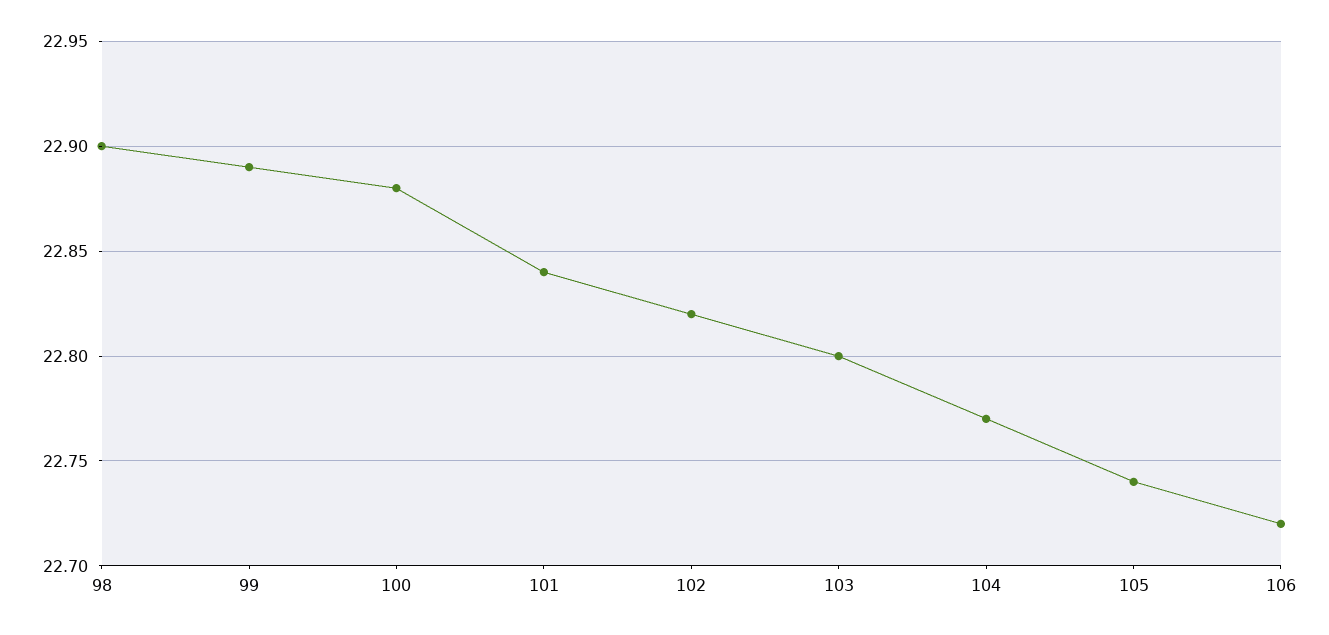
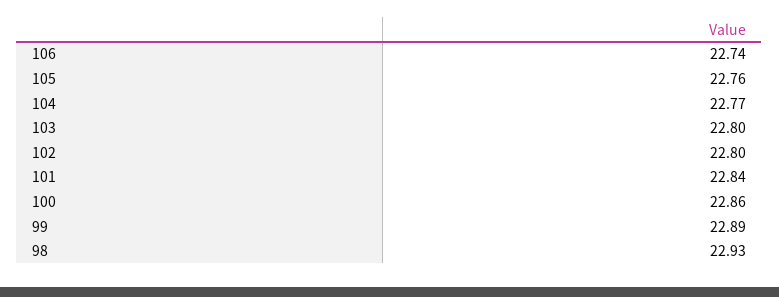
  {
-   "98": 22.9,
+   "98": 22.93,
    "99": 22.89,
-   "100": 22.88,
+   "100": 22.86,
    "101": 22.84,
-   "102": 22.82,
+   "102": 22.8,
    "103": 22.8,
    "104": 22.77,
-   "105": 22.74,
+   "105": 22.76,
-   "106": 22.72
+   "106": 22.74
  }

